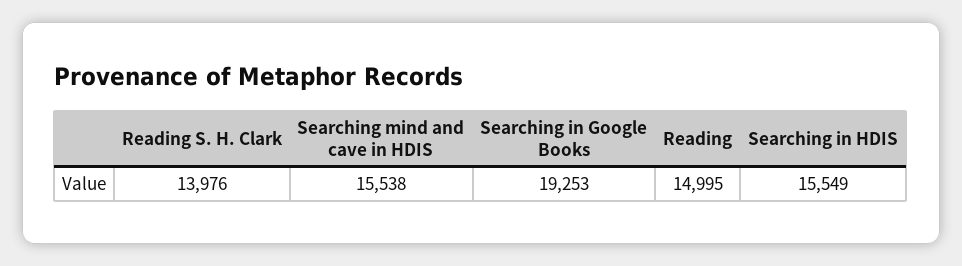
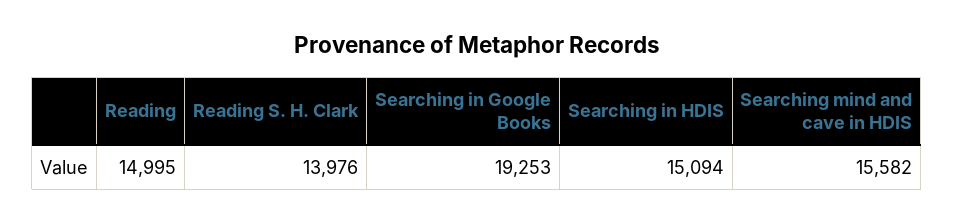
  {
    "Reading S. H. Clark": 13976,
-   "Searching mind and cave in HDIS": 15538,
+   "Searching mind and cave in HDIS": 15582,
    "Searching in Google Books": 19253,
    "Reading": 14995,
-   "Searching in HDIS": 15549
+   "Searching in HDIS": 15094
  }

